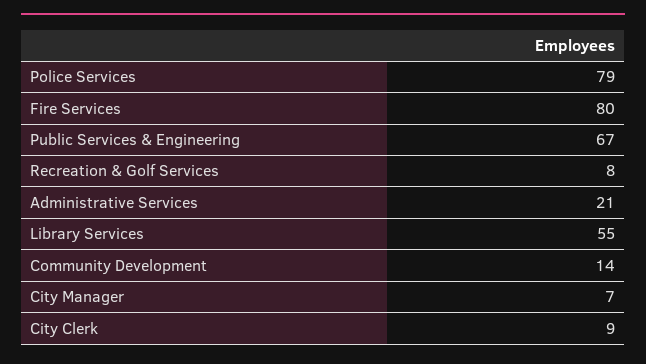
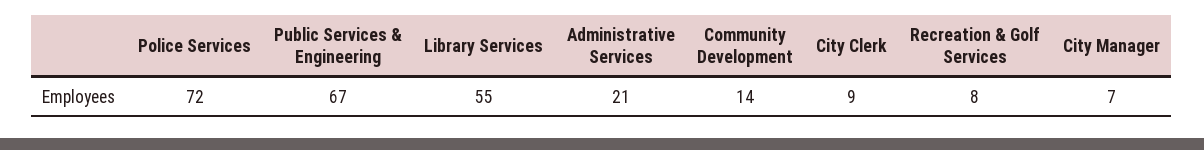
  {
-   "Police Services": 79,
+   "Police Services": 72,
-   "Fire Services": 80,
    "Public Services & Engineering": 67,
    "Recreation & Golf Services": 8,
    "Administrative Services": 21,
    "Library Services": 55,
    "Community Development": 14,
    "City Manager": 7,
    "City Clerk": 9
  }

